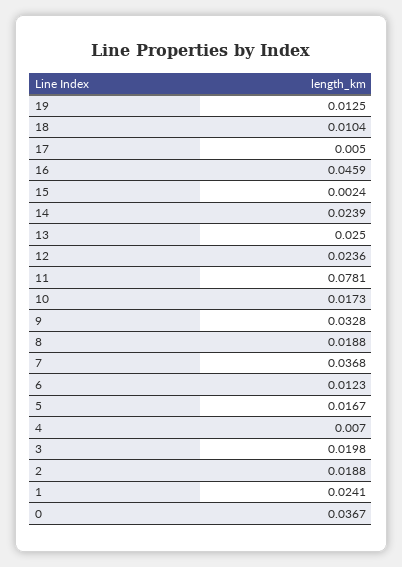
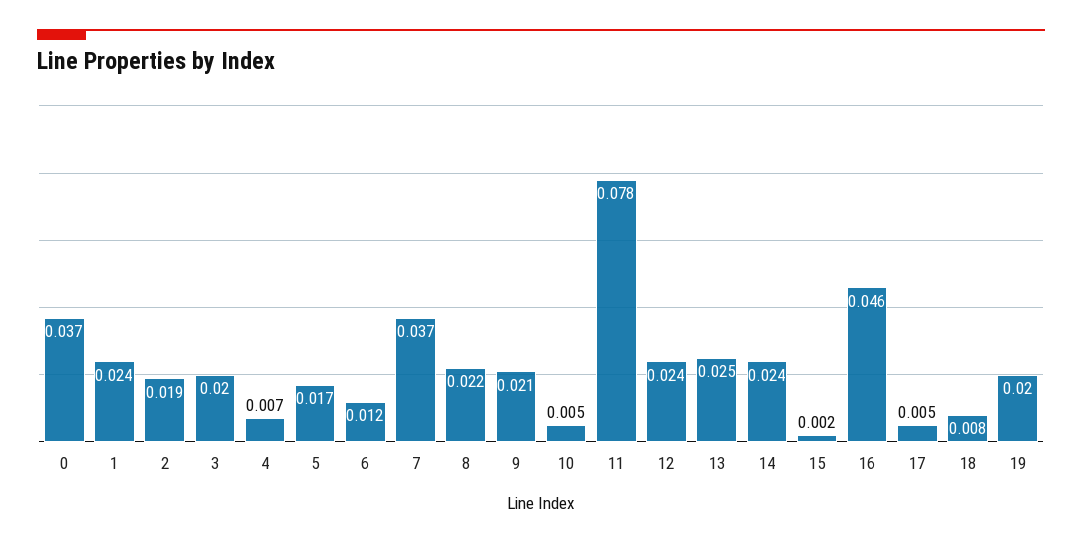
  {
-   "19": 0.0125,
+   "19": 0.02,
-   "18": 0.0104,
+   "18": 0.008,
    "17": 0.005,
    "16": 0.0459,
    "15": 0.0024,
    "14": 0.0239,
    "13": 0.025,
    "12": 0.0236,
    "11": 0.0781,
-   "10": 0.0173,
+   "10": 0.005,
-   "9": 0.0328,
+   "9": 0.021,
-   "8": 0.0188,
+   "8": 0.022,
    "7": 0.0368,
    "6": 0.0123,
    "5": 0.0167,
    "4": 0.007,
    "3": 0.0198,
    "2": 0.0188,
    "1": 0.0241,
    "0": 0.0367
  }

